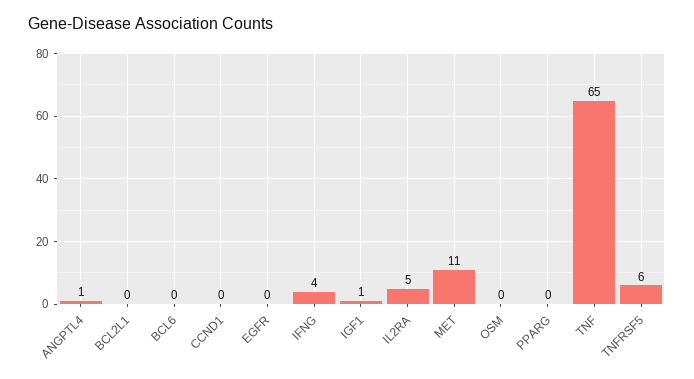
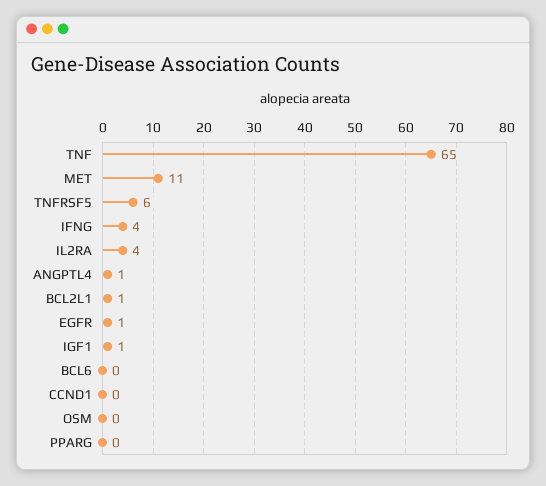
  {
    "ANGPTL4": 1,
-   "BCL2L1": 0,
+   "BCL2L1": 1,
    "BCL6": 0,
    "CCND1": 0,
-   "EGFR": 0,
+   "EGFR": 1,
    "IFNG": 4,
    "IGF1": 1,
-   "IL2RA": 5,
+   "IL2RA": 4,
    "MET": 11,
    "OSM": 0,
    "PPARG": 0,
    "TNF": 65,
    "TNFRSF5": 6
  }

